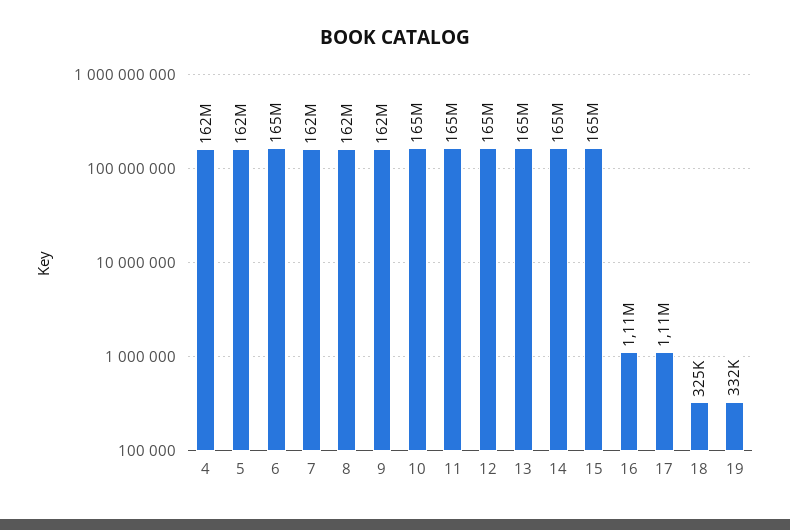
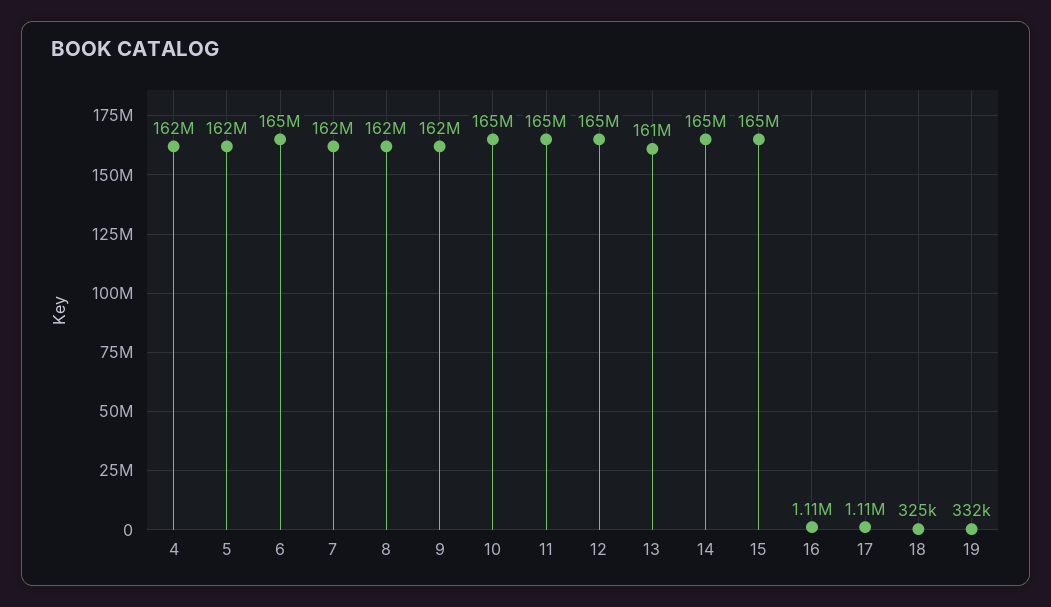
  {
    "4": 162000000,
    "5": 162000000,
    "6": 165000000,
    "7": 162000000,
    "8": 162000000,
    "9": 162000000,
    "10": 165000000,
    "11": 165000000,
    "12": 165000000,
-   "13": 165000000,
+   "13": 161000000,
    "14": 165000000,
    "15": 165000000,
    "16": 1110000,
    "17": 1110000,
    "18": 325000,
    "19": 332000
  }

